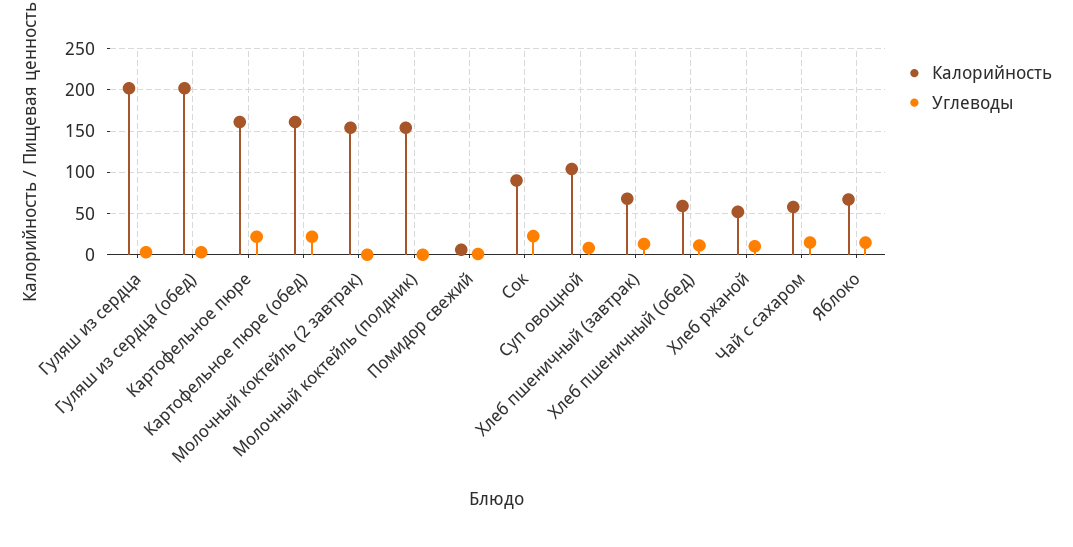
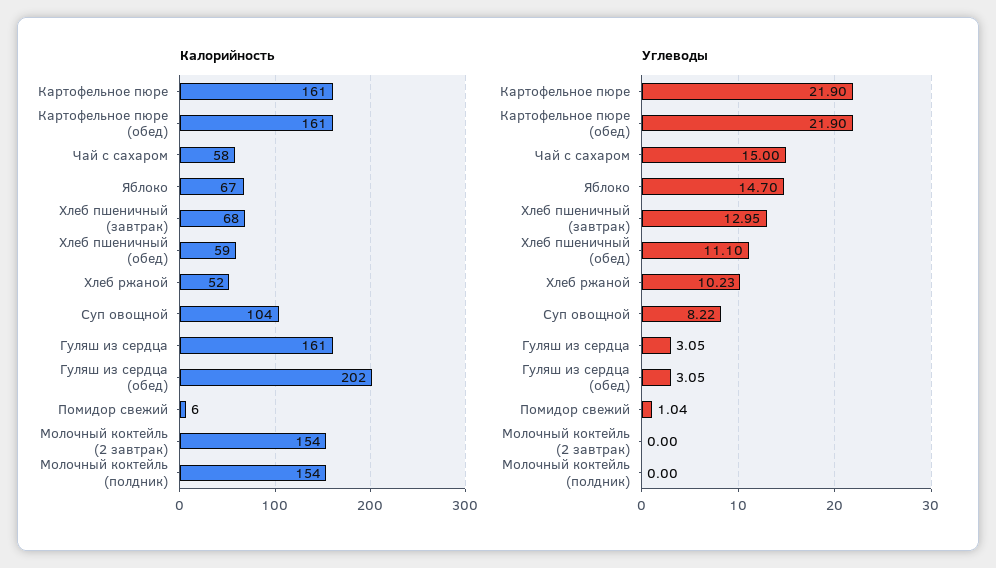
  {
    "Калорийность": {
-     "Гуляш из сердца": 200,
+     "Гуляш из сердца": 161,
      "Гуляш из сердца (обед)": 202,
      "Картофельное пюре": 161,
      "Картофельное пюре (обед)": 161,
      "Молочный коктейль (2 завтрак)": 154,
      "Молочный коктейль (полдник)": 154,
      "Помидор свежий": 6,
-     "Сок": 90,
      "Суп овощной": 104,
      "Хлеб пшеничный (завтрак)": 68,
      "Хлеб пшеничный (обед)": 59,
      "Хлеб ржаной": 52,
      "Чай с сахаром": 58,
      "Яблоко": 67
    },
    "Углеводы": {
      "Гуляш из сердца": 3.05,
      "Гуляш из сердца (обед)": 3.05,
      "Картофельное пюре": 21.9,
      "Картофельное пюре (обед)": 21.9,
      "Молочный коктейль (2 завтрак)": 0,
      "Молочный коктейль (полдник)": 0,
      "Помидор свежий": 1.04,
-     "Сок": 20,
      "Суп овощной": 8.22,
      "Хлеб пшеничный (завтрак)": 12.95,
      "Хлеб пшеничный (обед)": 11.1,
      "Хлеб ржаной": 10.23,
      "Чай с сахаром": 15,
      "Яблоко": 14.7
    }
  }

